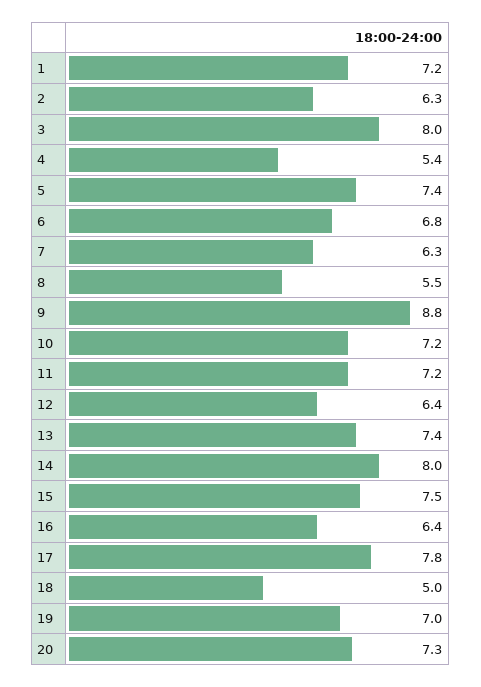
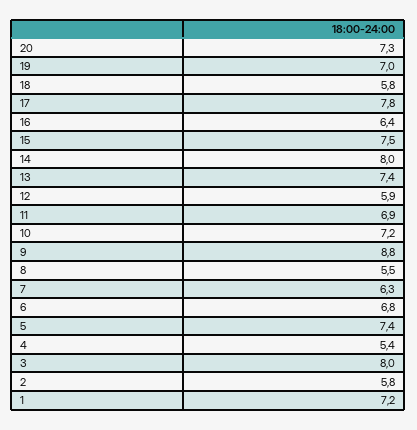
  {
    "1": 7.2,
-   "2": 6.3,
+   "2": 5.8,
    "3": 8,
    "4": 5.4,
    "5": 7.4,
    "6": 6.8,
    "7": 6.3,
    "8": 5.5,
    "9": 8.8,
    "10": 7.2,
-   "11": 7.2,
+   "11": 6.9,
-   "12": 6.4,
+   "12": 5.9,
    "13": 7.4,
    "14": 8,
    "15": 7.5,
    "16": 6.4,
    "17": 7.8,
-   "18": 5,
+   "18": 5.8,
    "19": 7,
    "20": 7.3
  }

